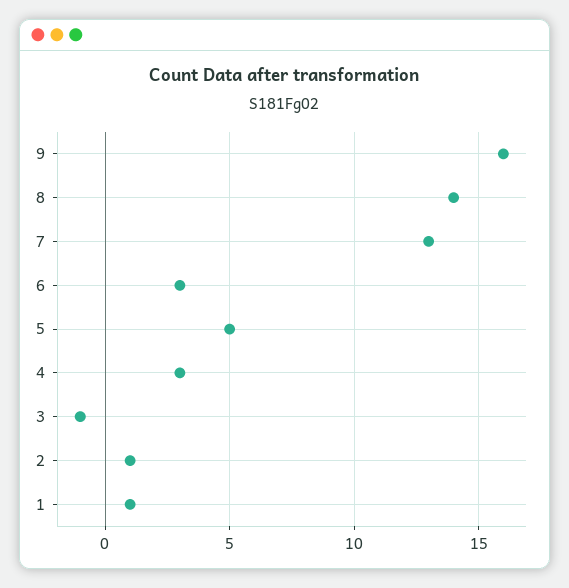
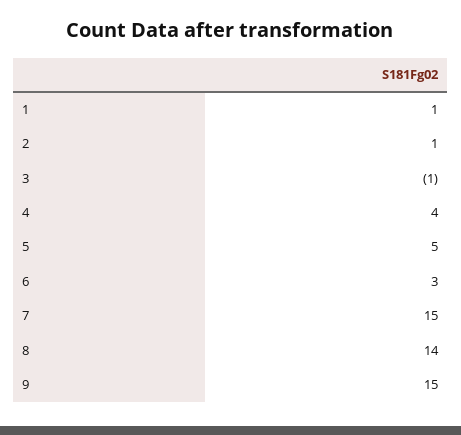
  {
-   "9": 16,
+   "9": 15,
    "8": 14,
-   "7": 13,
+   "7": 15,
    "6": 3,
    "5": 5,
-   "4": 3,
+   "4": 4,
    "3": -1,
    "2": 1,
    "1": 1
  }

